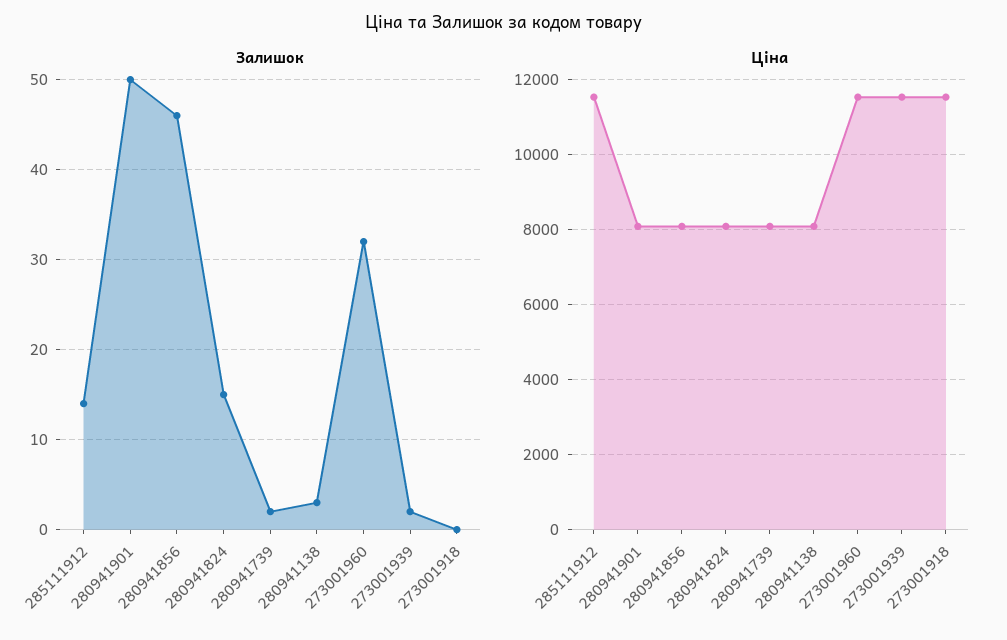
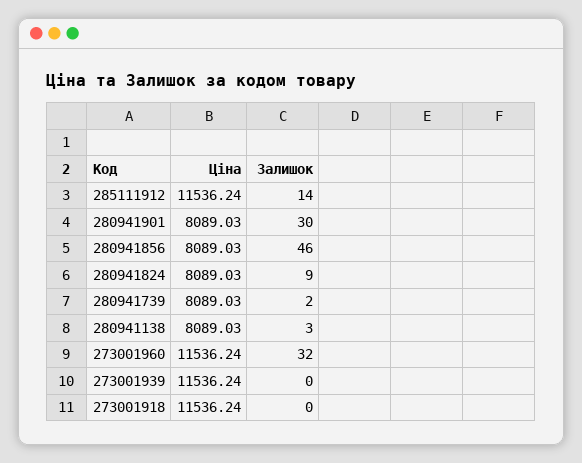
  {
    "Залишок": {
      "285111912": 14,
-     "280941901": 50,
+     "280941901": 30,
      "280941856": 46,
-     "280941824": 15,
+     "280941824": 9,
      "280941739": 2,
      "280941138": 3,
      "273001960": 32,
-     "273001939": 2,
+     "273001939": 0,
      "273001918": 0
    },
    "Ціна": {
      "285111912": 11536.24,
      "280941901": 8089.03,
      "280941856": 8089.03,
      "280941824": 8089.03,
      "280941739": 8089.03,
      "280941138": 8089.03,
      "273001960": 11536.24,
      "273001939": 11536.24,
      "273001918": 11536.24
    }
  }

